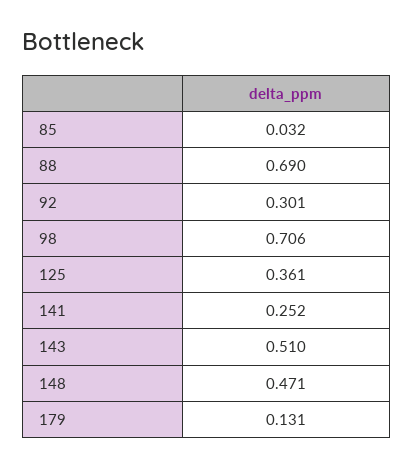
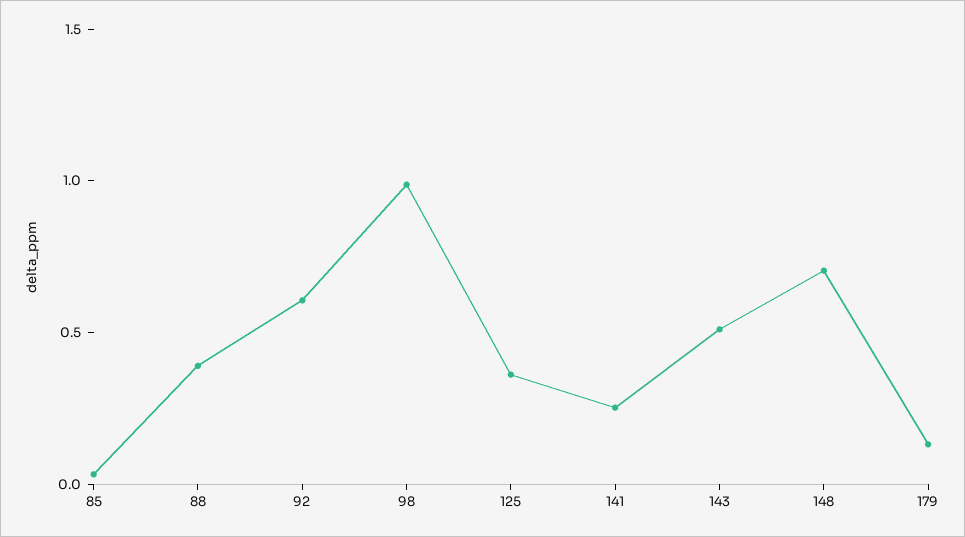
  {
    "85": 0.032,
-   "88": 0.69,
+   "88": 0.4,
-   "92": 0.301,
+   "92": 0.6,
-   "98": 0.706,
+   "98": 1,
    "125": 0.361,
    "141": 0.252,
    "143": 0.51,
-   "148": 0.471,
+   "148": 0.7,
    "179": 0.131
  }

